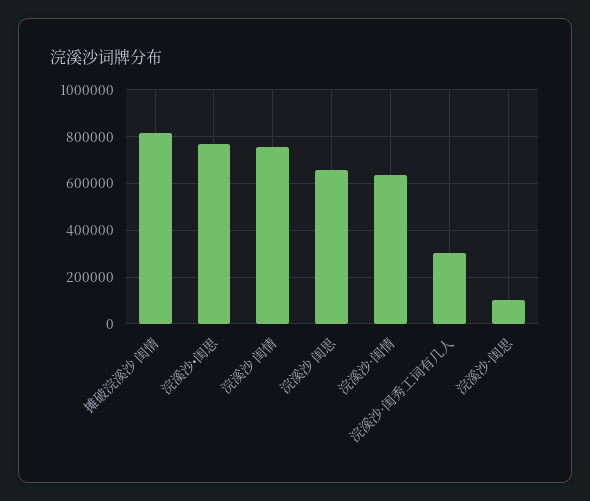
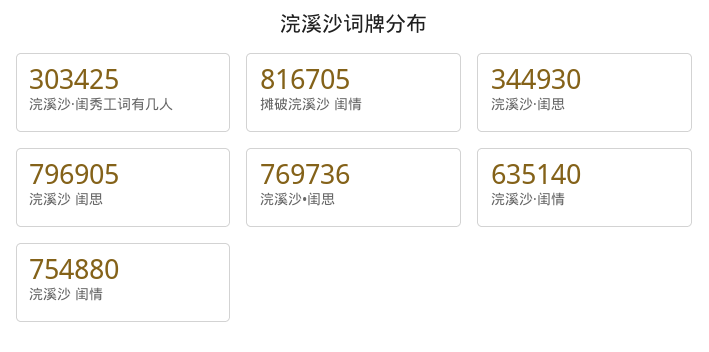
  {
    "摊破浣溪沙 闺情": 816705,
    "浣溪沙•闺思": 769736,
    "浣溪沙 闺情": 754880,
-   "浣溪沙 闺思": 650000,
+   "浣溪沙 闺思": 796905,
    "浣溪沙·闺情": 635140,
    "浣溪沙·闺秀工词有几人": 303425,
-   "浣溪沙·闺思": 100000
+   "浣溪沙·闺思": 344930
  }

